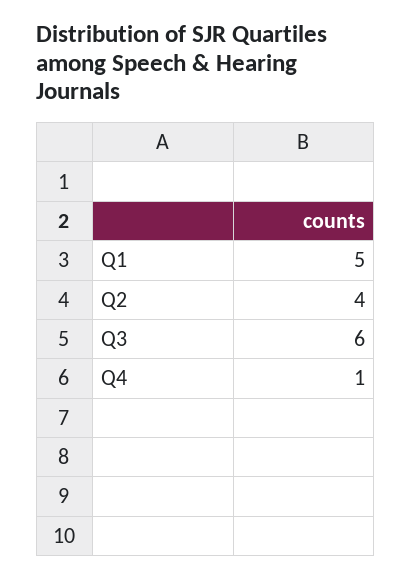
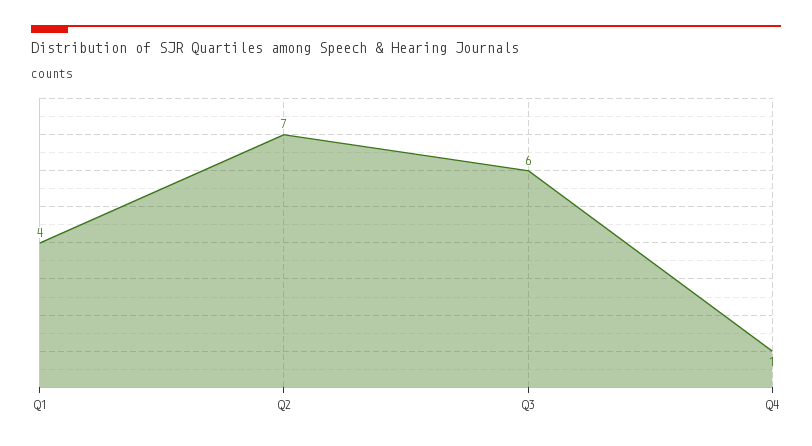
  {
-   "Q1": 5,
+   "Q1": 4,
-   "Q2": 4,
+   "Q2": 7,
    "Q3": 6,
    "Q4": 1
  }

